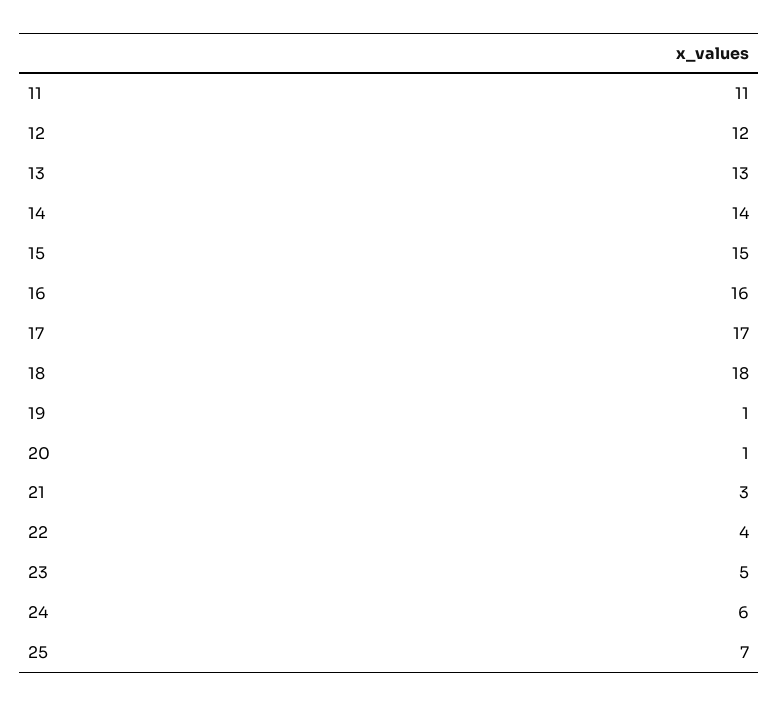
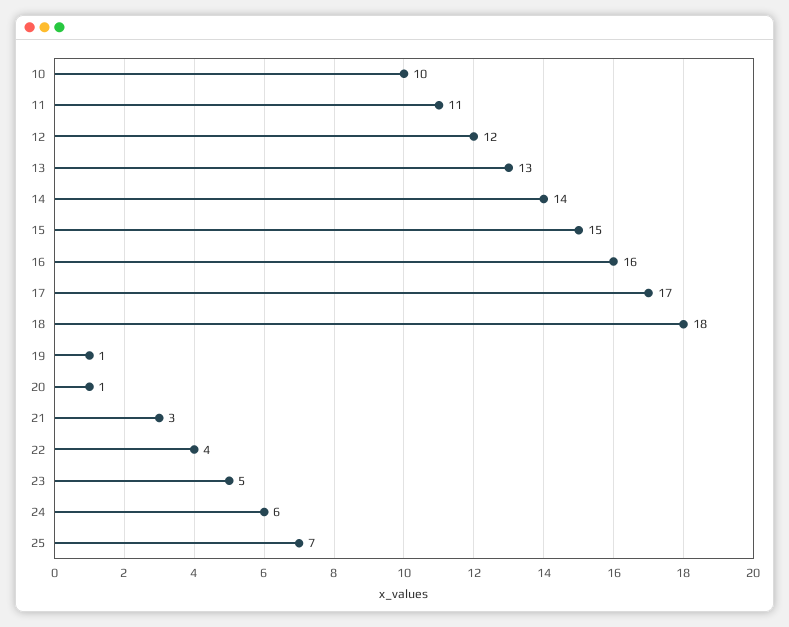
  {
    "11": 11,
    "12": 12,
    "13": 13,
    "14": 14,
    "15": 15,
    "16": 16,
    "17": 17,
    "18": 18,
    "19": 1,
    "20": 1,
    "21": 3,
    "22": 4,
    "23": 5,
    "24": 6,
-   "25": 7
+   "25": 7,
+   "10": 10
  }

